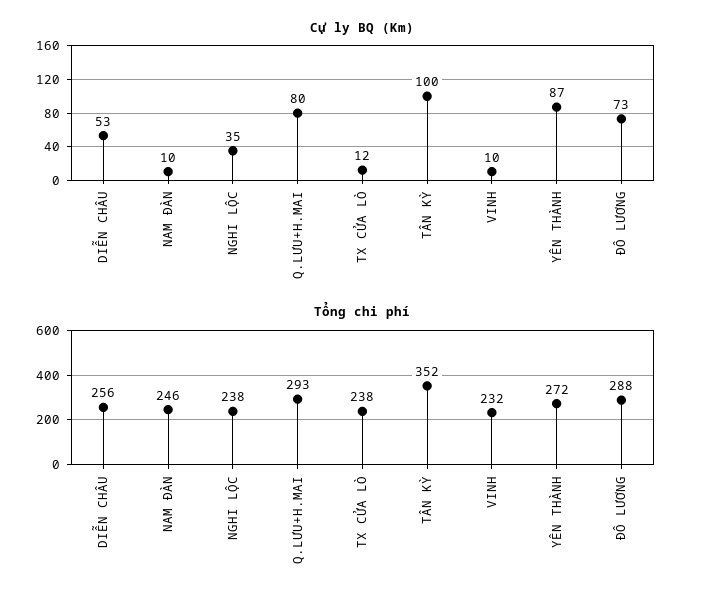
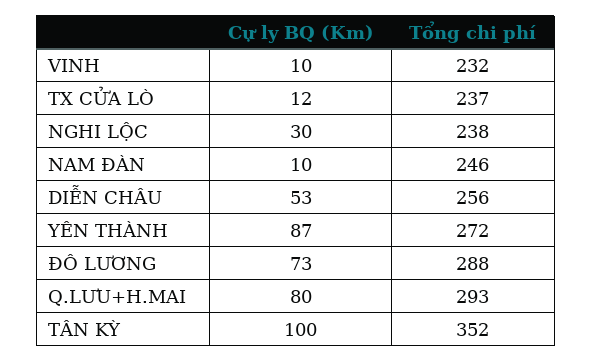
  {
    "Cự ly BQ (Km)": {
      "DIỄN CHÂU": 53,
      "NAM ĐÀN": 10,
-     "NGHI LỘC": 35,
+     "NGHI LỘC": 30,
      "Q.LƯU+H.MAI": 80,
      "TX CỬA LÒ": 12,
      "TÂN KỲ": 100,
      "VINH": 10,
      "YÊN THÀNH": 87,
      "ĐÔ LƯƠNG": 73
    },
    "Tổng chi phí": {
      "DIỄN CHÂU": 256,
      "NAM ĐÀN": 246,
      "NGHI LỘC": 238,
      "Q.LƯU+H.MAI": 293,
-     "TX CỬA LÒ": 238,
+     "TX CỬA LÒ": 237,
      "TÂN KỲ": 352,
      "VINH": 232,
      "YÊN THÀNH": 272,
      "ĐÔ LƯƠNG": 288
    }
  }

